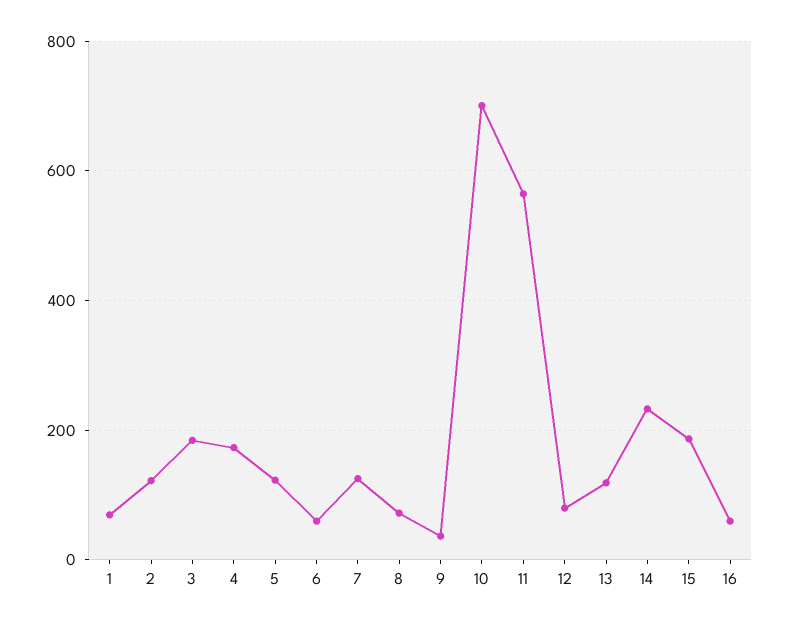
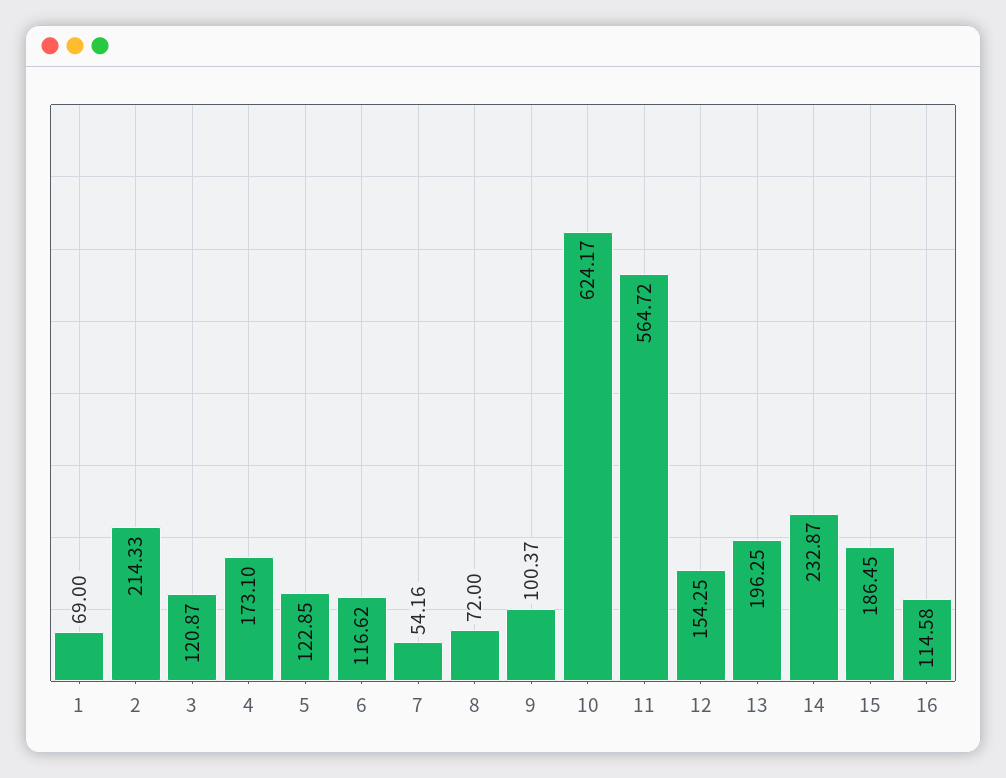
  {
    "1": 69,
-   "2": 120,
+   "2": 214.33,
-   "3": 180,
+   "3": 120.87,
    "4": 173.1,
    "5": 122.85,
-   "6": 60,
+   "6": 116.62,
-   "7": 120,
+   "7": 54.16,
    "8": 72,
-   "9": 40,
+   "9": 100.37,
-   "10": 700,
+   "10": 624.17,
    "11": 564.72,
-   "12": 80,
+   "12": 154.25,
-   "13": 120,
+   "13": 196.25,
    "14": 232.87,
    "15": 186.45,
-   "16": 60
+   "16": 114.58
  }

